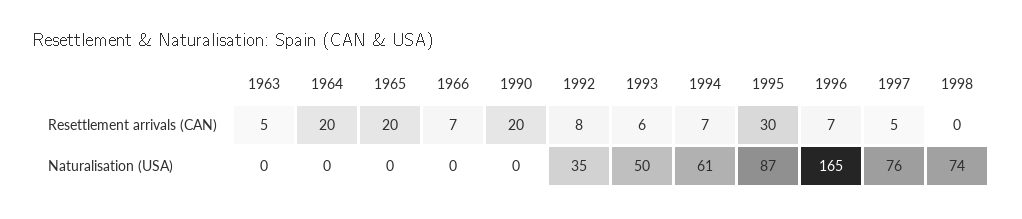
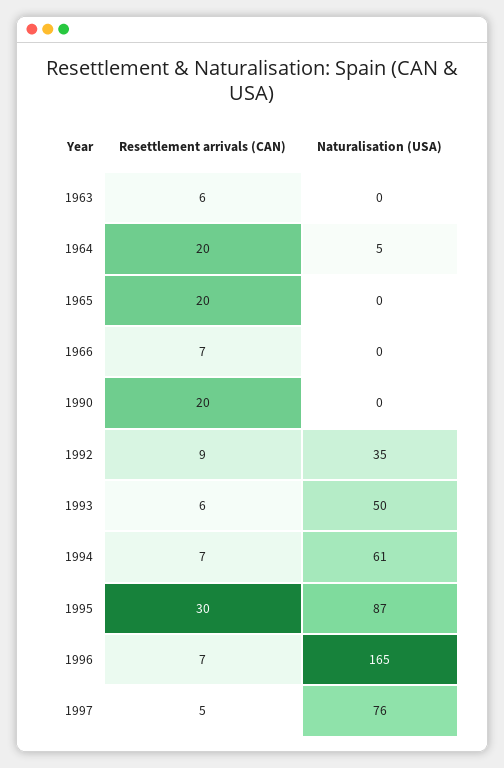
  {
    "1963": {
-     "Resettlement arrivals (CAN)": 5,
+     "Resettlement arrivals (CAN)": 6,
      "Naturalisation (USA)": 0
    },
    "1964": {
      "Resettlement arrivals (CAN)": 20,
-     "Naturalisation (USA)": 0
+     "Naturalisation (USA)": 5
    },
    "1965": {
      "Resettlement arrivals (CAN)": 20,
      "Naturalisation (USA)": 0
    },
    "1966": {
      "Resettlement arrivals (CAN)": 7,
      "Naturalisation (USA)": 0
    },
    "1990": {
      "Resettlement arrivals (CAN)": 20,
      "Naturalisation (USA)": 0
    },
    "1992": {
-     "Resettlement arrivals (CAN)": 8,
+     "Resettlement arrivals (CAN)": 9,
      "Naturalisation (USA)": 35
    },
    "1993": {
      "Resettlement arrivals (CAN)": 6,
      "Naturalisation (USA)": 50
    },
    "1994": {
      "Resettlement arrivals (CAN)": 7,
      "Naturalisation (USA)": 61
    },
    "1995": {
      "Resettlement arrivals (CAN)": 30,
      "Naturalisation (USA)": 87
    },
    "1996": {
      "Resettlement arrivals (CAN)": 7,
      "Naturalisation (USA)": 165
    },
    "1997": {
      "Resettlement arrivals (CAN)": 5,
      "Naturalisation (USA)": 76
-   },
+   }
-   "1998": {
-     "Resettlement arrivals (CAN)": 0,
-     "Naturalisation (USA)": 74
-   }
  }

